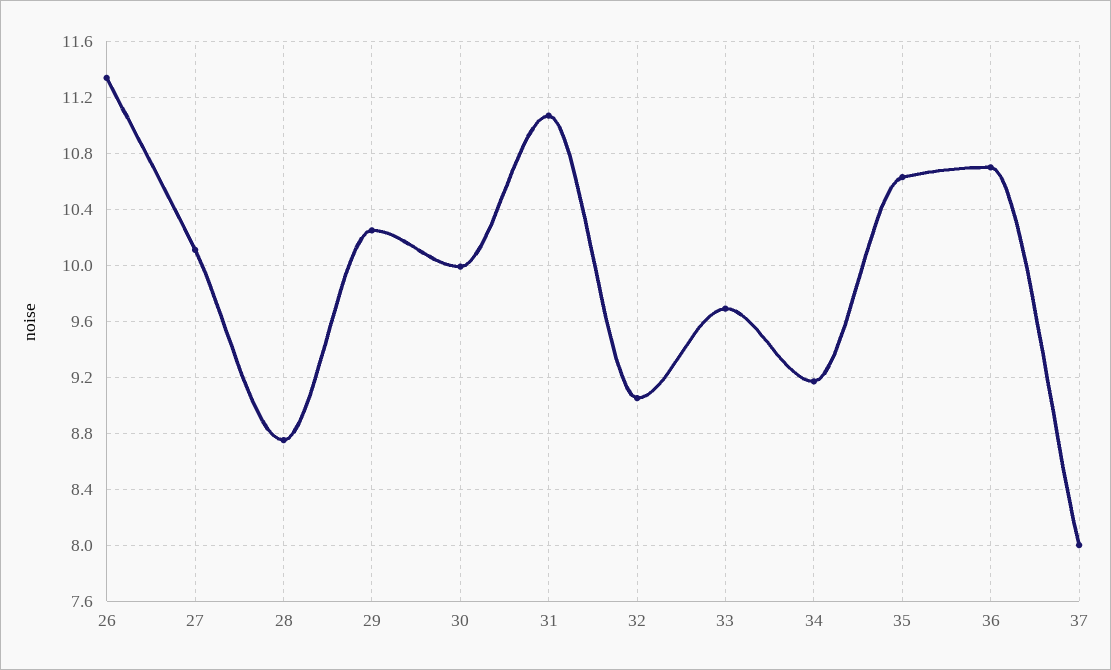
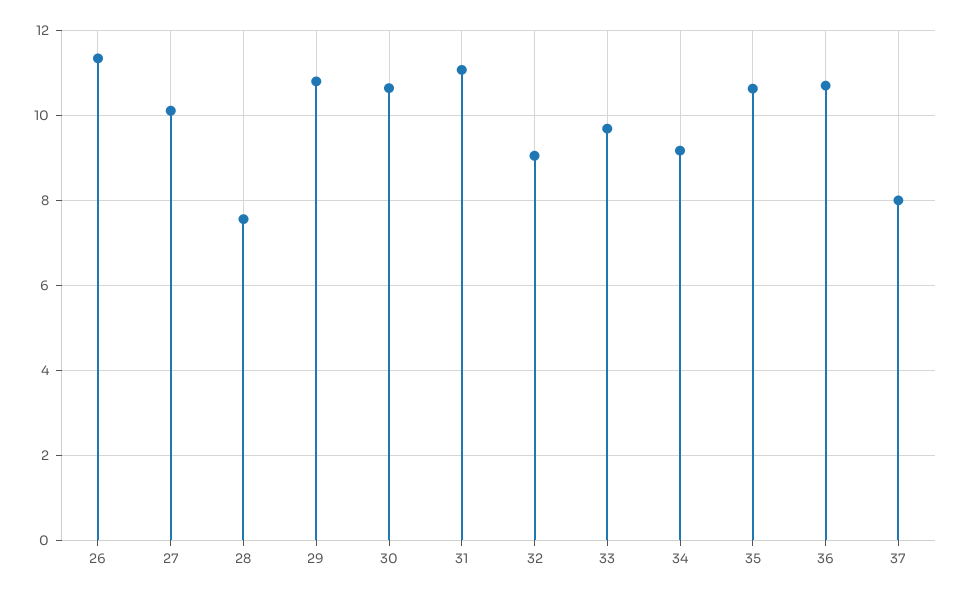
  {
    "26": 11.35,
    "27": 10.1,
-   "28": 8.75,
+   "28": 7.6,
-   "29": 10.25,
+   "29": 10.8,
-   "30": 10,
+   "30": 10.6,
    "31": 11.05,
    "32": 9.05,
    "33": 9.7,
    "34": 9.15,
    "35": 10.65,
    "36": 10.7,
    "37": 8
  }

